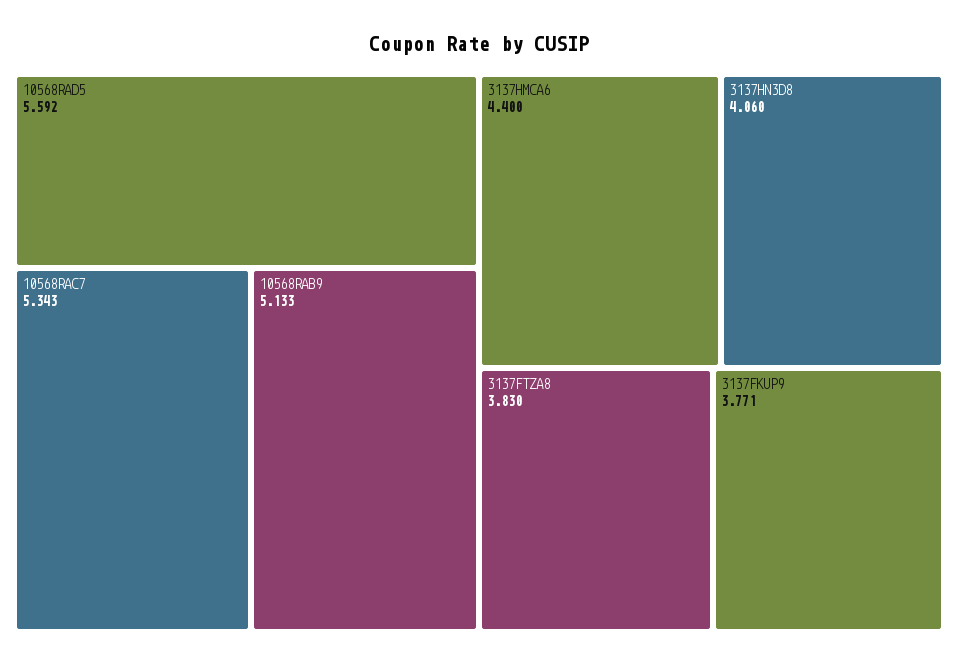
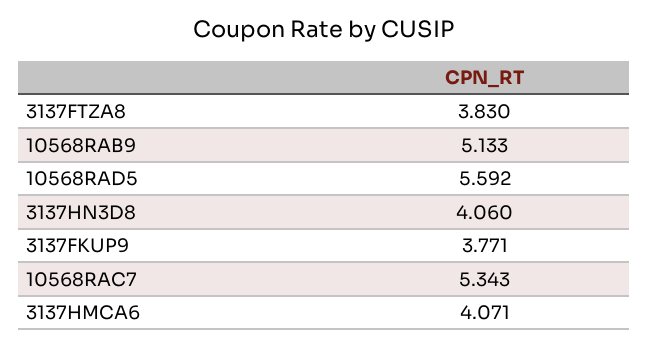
  {
    "10568RAD5": 5.592,
    "10568RAC7": 5.343,
    "10568RAB9": 5.133,
-   "3137HMCA6": 4.4,
+   "3137HMCA6": 4.071,
    "3137HN3D8": 4.06,
    "3137FTZA8": 3.83,
    "3137FKUP9": 3.771
  }

